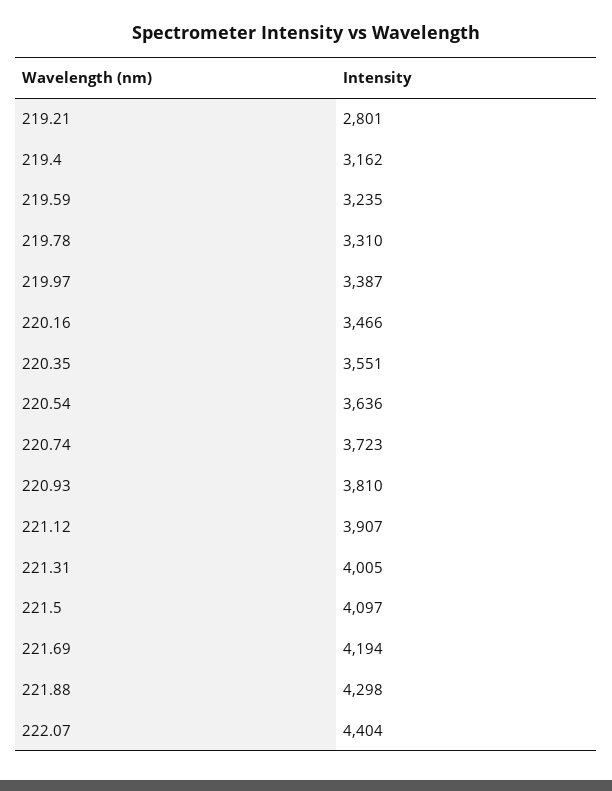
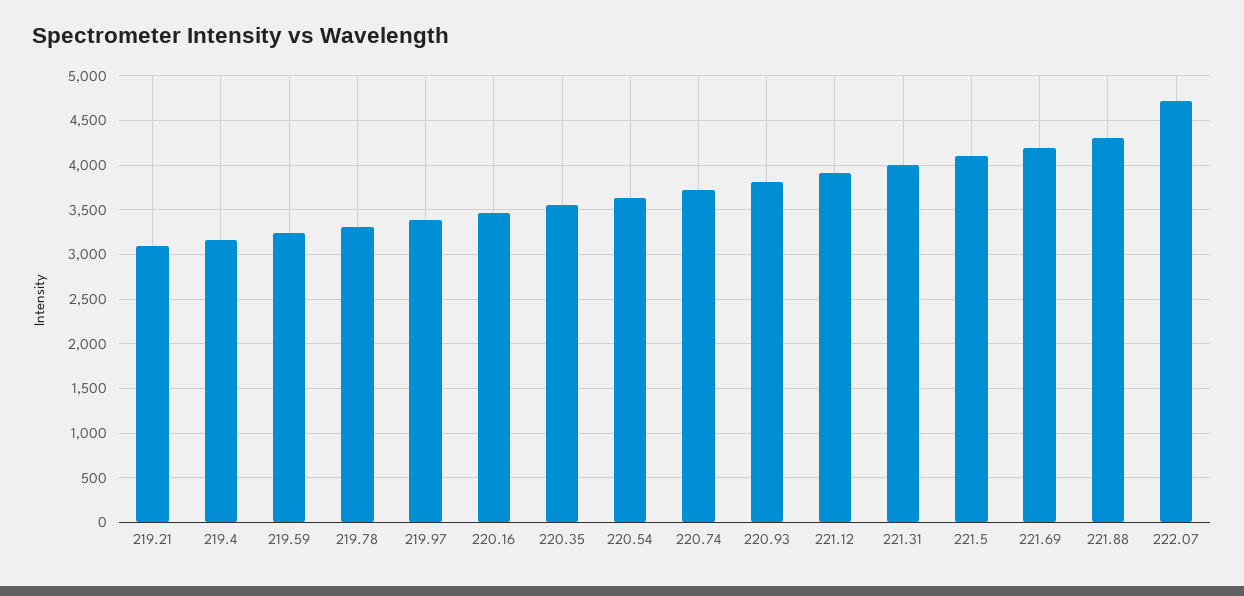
  {
-   "219.21": 2801,
+   "219.21": 3100,
    "219.4": 3162,
    "219.59": 3235,
    "219.78": 3310,
    "219.97": 3387,
    "220.16": 3466,
    "220.35": 3551,
    "220.54": 3636,
    "220.74": 3723,
    "220.93": 3810,
    "221.12": 3907,
    "221.31": 4005,
    "221.5": 4097,
    "221.69": 4194,
    "221.88": 4298,
-   "222.07": 4404
+   "222.07": 4700
  }

